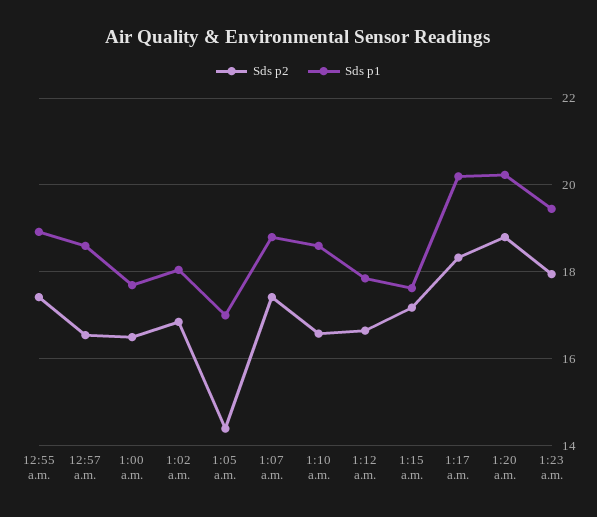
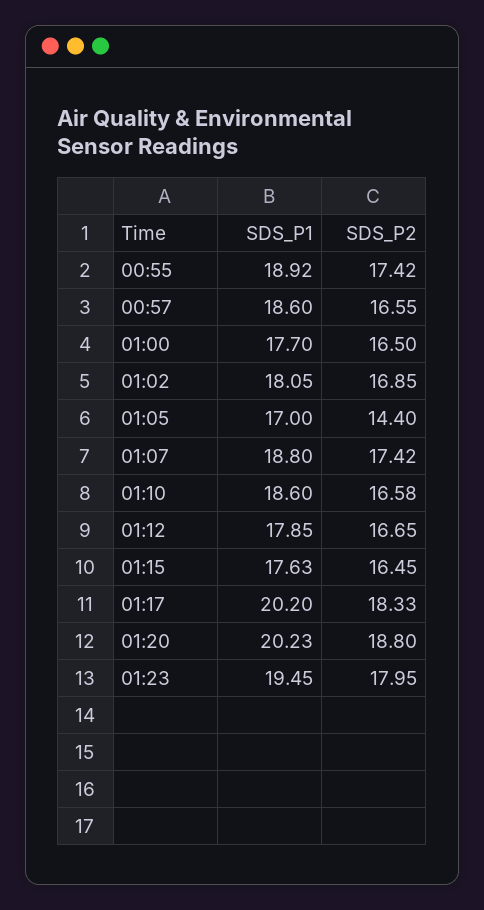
  {
    "Sds p2": {
      "12:55 a.m.": 17.42,
      "12:57 a.m.": 16.55,
      "1:00 a.m.": 16.5,
      "1:02 a.m.": 16.85,
      "1:05 a.m.": 14.4,
      "1:07 a.m.": 17.42,
      "1:10 a.m.": 16.58,
      "1:12 a.m.": 16.65,
-     "1:15 a.m.": 17.2,
+     "1:15 a.m.": 16.45,
      "1:17 a.m.": 18.33,
      "1:20 a.m.": 18.8,
      "1:23 a.m.": 17.95
    },
    "Sds p1": {
      "12:55 a.m.": 18.92,
      "12:57 a.m.": 18.6,
      "1:00 a.m.": 17.7,
      "1:02 a.m.": 18.05,
      "1:05 a.m.": 17,
      "1:07 a.m.": 18.8,
      "1:10 a.m.": 18.6,
      "1:12 a.m.": 17.85,
      "1:15 a.m.": 17.63,
      "1:17 a.m.": 20.2,
      "1:20 a.m.": 20.23,
      "1:23 a.m.": 19.45
    }
  }

